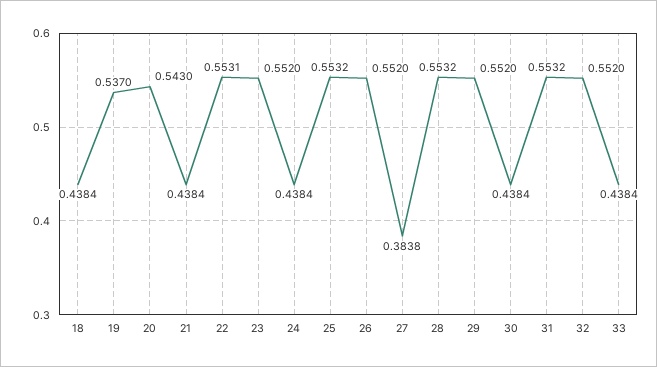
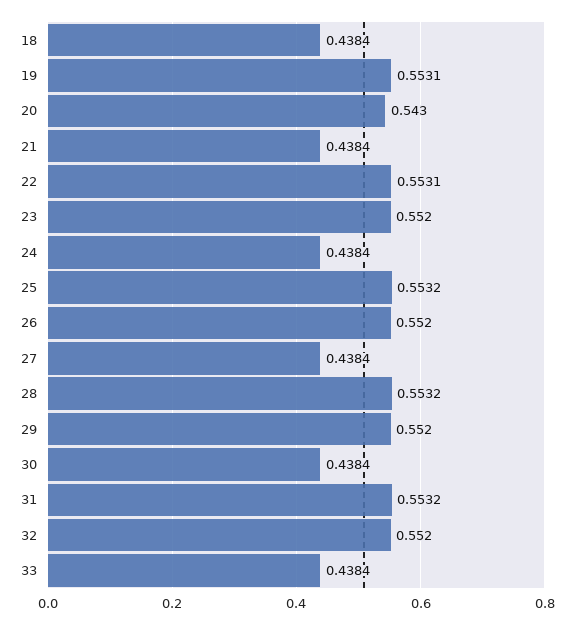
  {
    "18": 0.4384,
-   "19": 0.537,
+   "19": 0.5531,
    "20": 0.543,
    "21": 0.4384,
    "22": 0.5531,
    "23": 0.552,
    "24": 0.4384,
    "25": 0.5532,
    "26": 0.552,
-   "27": 0.3838,
+   "27": 0.4384,
    "28": 0.5532,
    "29": 0.552,
    "30": 0.4384,
    "31": 0.5532,
    "32": 0.552,
    "33": 0.4384
  }

